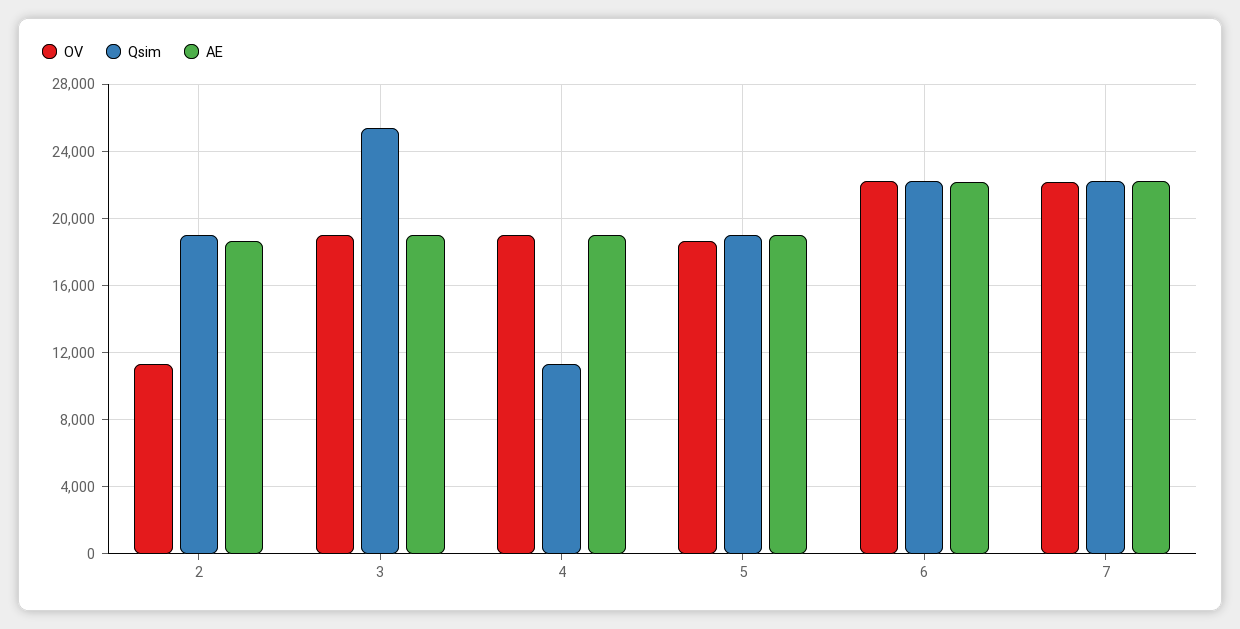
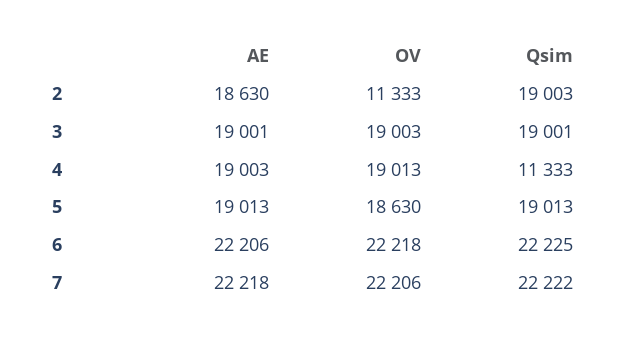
  {
    "OV": {
      "2": 11333,
      "3": 19003,
      "4": 19013,
      "5": 18630,
      "6": 22218,
      "7": 22206
    },
    "Qsim": {
      "2": 19003,
-     "3": 25500,
+     "3": 19001,
      "4": 11333,
      "5": 19013,
      "6": 22225,
      "7": 22222
    },
    "AE": {
      "2": 18630,
      "3": 19001,
      "4": 19003,
      "5": 19013,
      "6": 22206,
      "7": 22218
    }
  }

